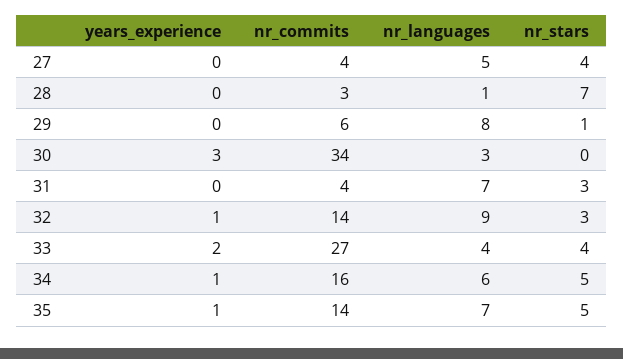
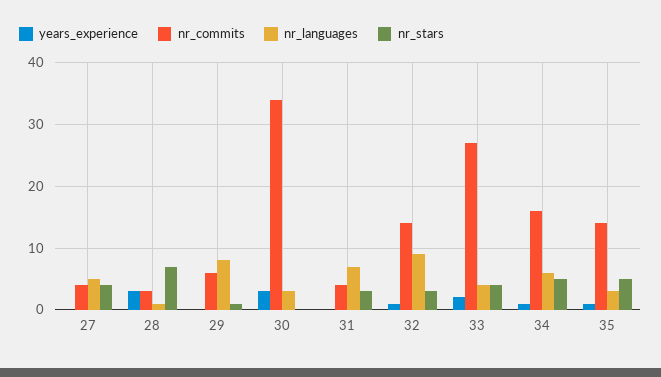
  {
    "years_experience": {
      "27": 0,
-     "28": 0,
+     "28": 3,
      "29": 0,
      "30": 3,
      "31": 0,
      "32": 1,
      "33": 2,
      "34": 1,
      "35": 1
    },
    "nr_commits": {
      "27": 4,
      "28": 3,
      "29": 6,
      "30": 34,
      "31": 4,
      "32": 14,
      "33": 27,
      "34": 16,
      "35": 14
    },
    "nr_languages": {
      "27": 5,
      "28": 1,
      "29": 8,
      "30": 3,
      "31": 7,
      "32": 9,
      "33": 4,
      "34": 6,
-     "35": 7
+     "35": 3
    },
    "nr_stars": {
      "27": 4,
      "28": 7,
      "29": 1,
      "30": 0,
      "31": 3,
      "32": 3,
      "33": 4,
      "34": 5,
      "35": 5
    }
  }

